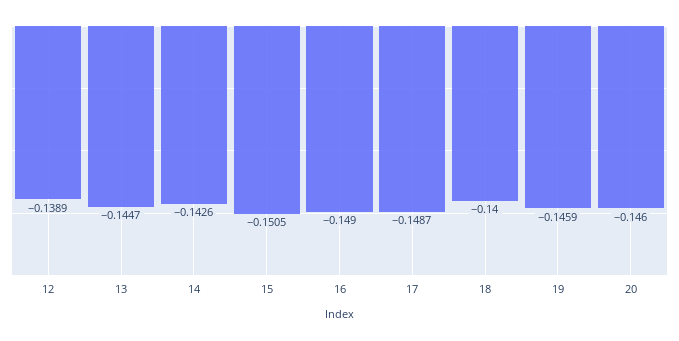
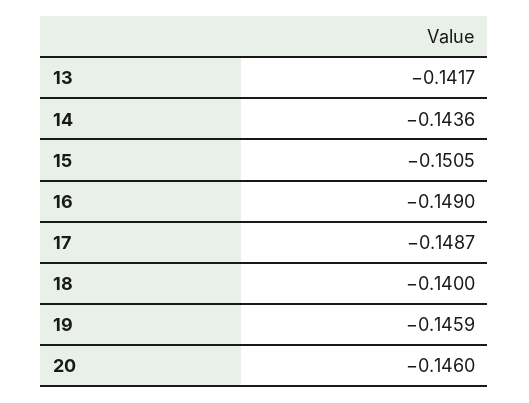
  {
-   "12": -0.1389,
-   "13": -0.1447,
+   "13": -0.1417,
-   "14": -0.1426,
+   "14": -0.1436,
    "15": -0.1505,
    "16": -0.149,
    "17": -0.1487,
    "18": -0.14,
    "19": -0.1459,
    "20": -0.146
  }

